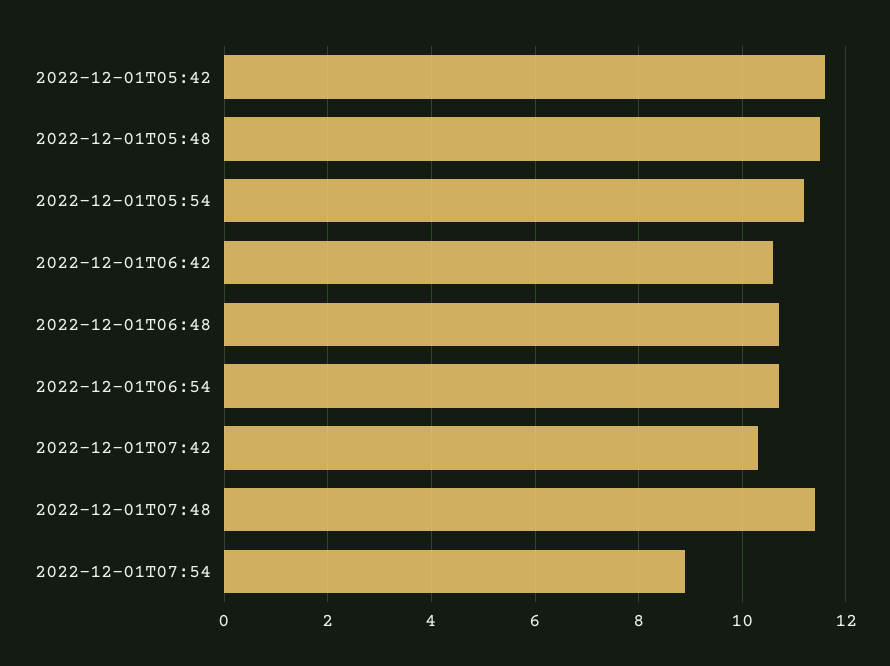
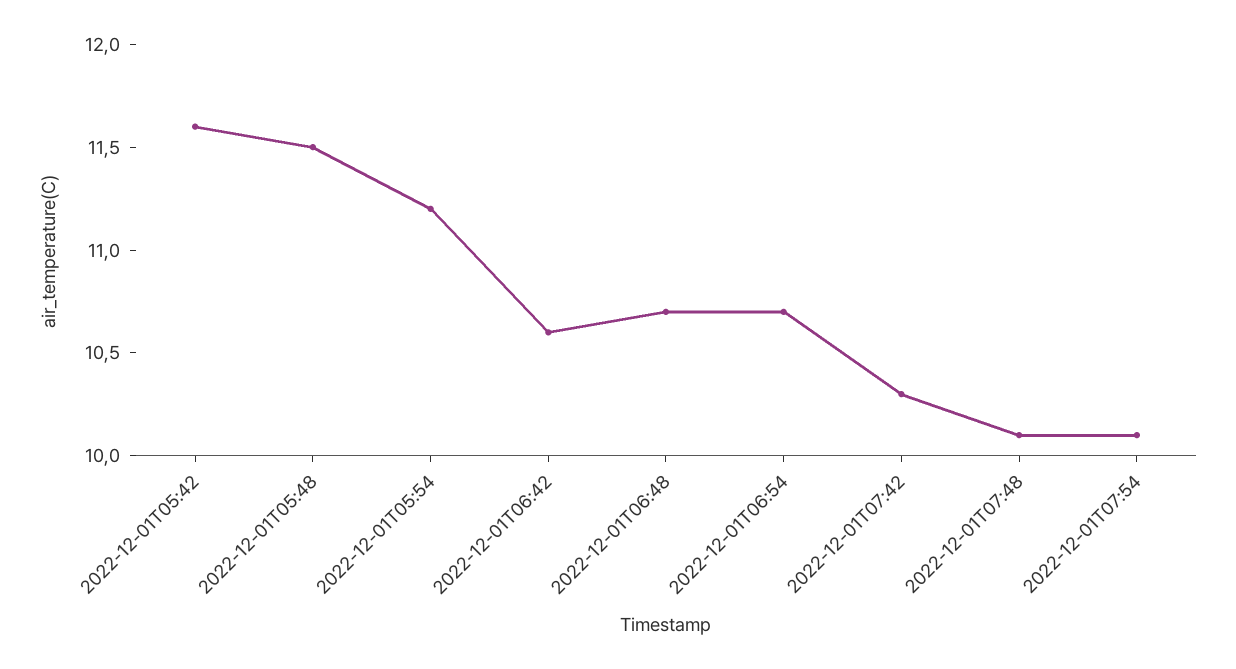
  {
    "2022-12-01T05:42": 11.6,
    "2022-12-01T05:48": 11.5,
    "2022-12-01T05:54": 11.2,
    "2022-12-01T06:42": 10.6,
    "2022-12-01T06:48": 10.7,
    "2022-12-01T06:54": 10.7,
    "2022-12-01T07:42": 10.3,
-   "2022-12-01T07:48": 11.5,
+   "2022-12-01T07:48": 10.1,
-   "2022-12-01T07:54": 9
+   "2022-12-01T07:54": 10.1
  }

